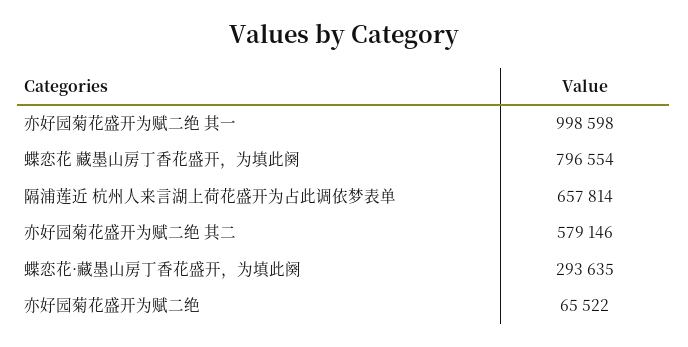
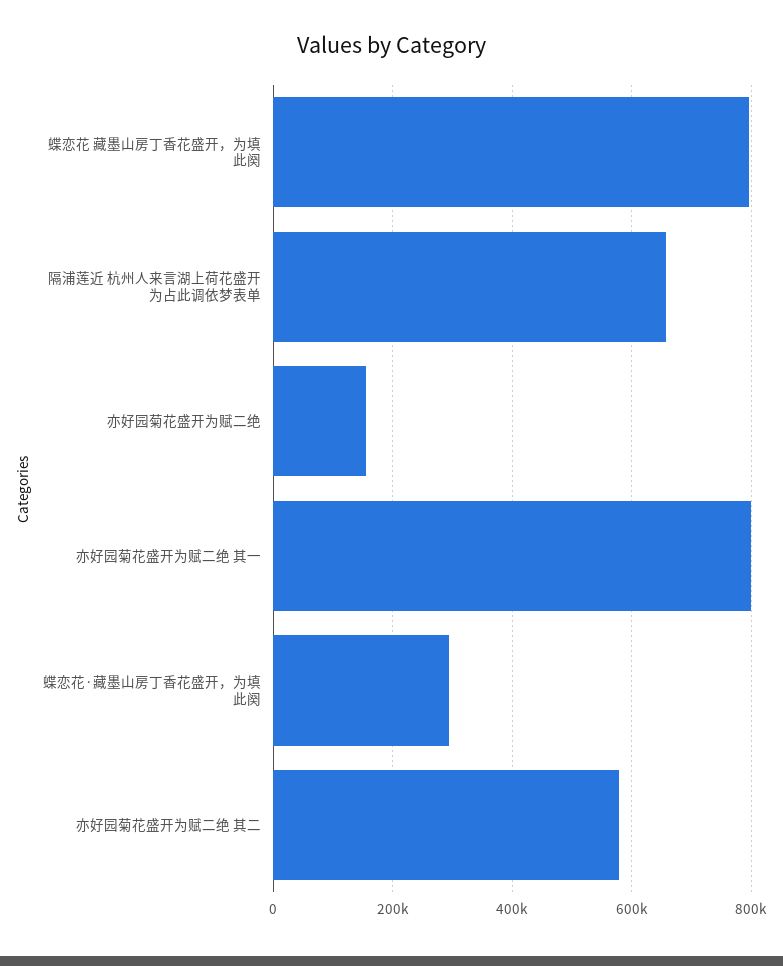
  {
-   "亦好园菊花盛开为赋二绝 其一": 998598,
+   "亦好园菊花盛开为赋二绝 其一": 800000,
    "蝶恋花 藏墨山房丁香花盛开，为填此阕": 796554,
    "隔浦莲近 杭州人来言湖上荷花盛开为占此调依梦表单": 657814,
    "亦好园菊花盛开为赋二绝 其二": 579146,
    "蝶恋花·藏墨山房丁香花盛开，为填此阕": 293635,
-   "亦好园菊花盛开为赋二绝": 65522
+   "亦好园菊花盛开为赋二绝": 160000
  }

